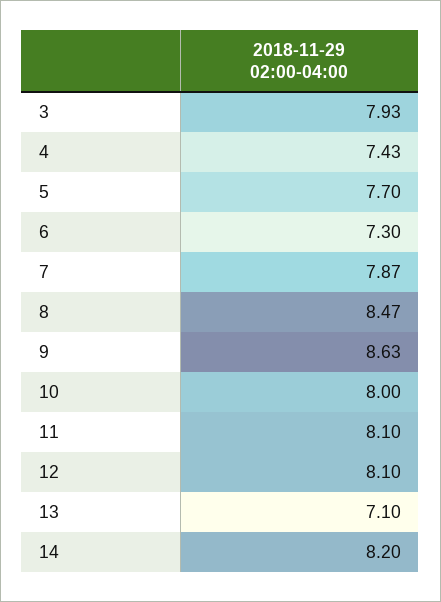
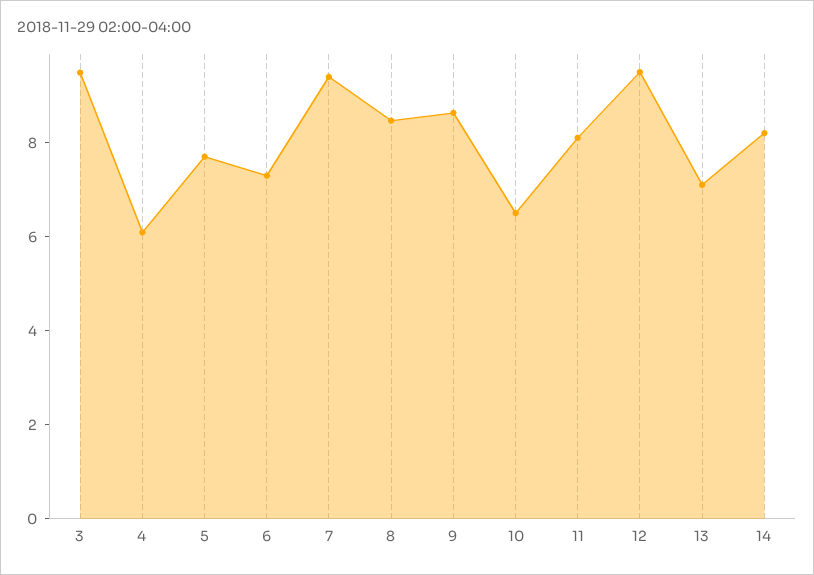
  {
-   "3": 7.93,
+   "3": 9.5,
-   "4": 7.43,
+   "4": 6,
    "5": 7.7,
    "6": 7.3,
-   "7": 7.87,
+   "7": 9.5,
    "8": 8.47,
    "9": 8.63,
-   "10": 8,
+   "10": 6.5,
    "11": 8.1,
-   "12": 8.1,
+   "12": 9.5,
    "13": 7.1,
    "14": 8.2
  }

